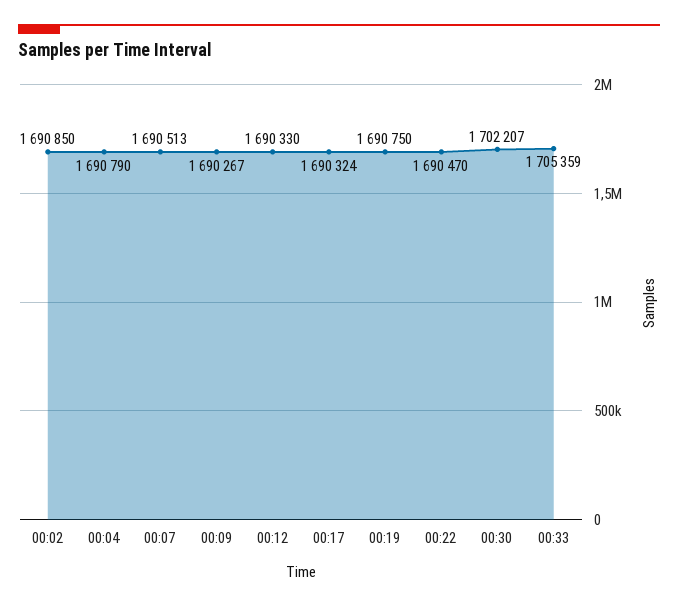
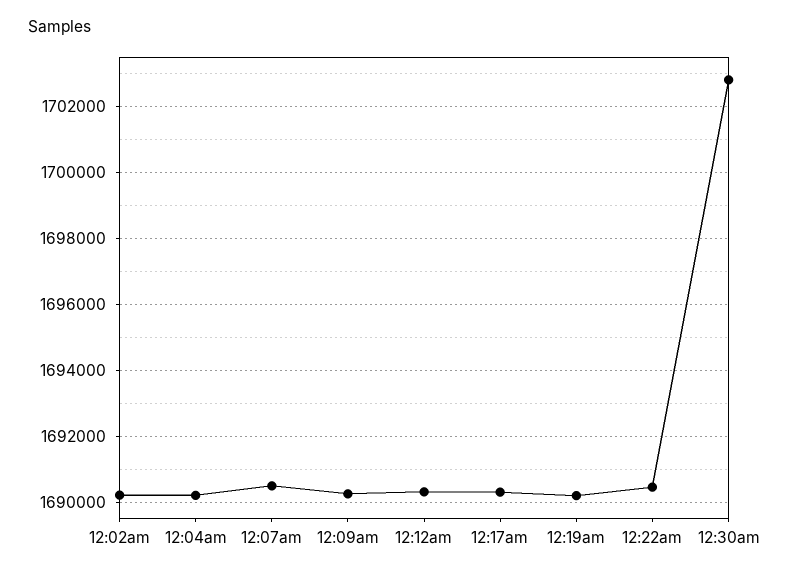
  {
-   "00:02": 1690850,
+   "00:02": 1690200,
-   "00:04": 1690790,
+   "00:04": 1690200,
    "00:07": 1690513,
    "00:09": 1690267,
    "00:12": 1690330,
    "00:17": 1690324,
-   "00:19": 1690750,
+   "00:19": 1690200,
    "00:22": 1690470,
-   "00:30": 1702207,
+   "00:30": 1702800
-   "00:33": 1705359
  }

